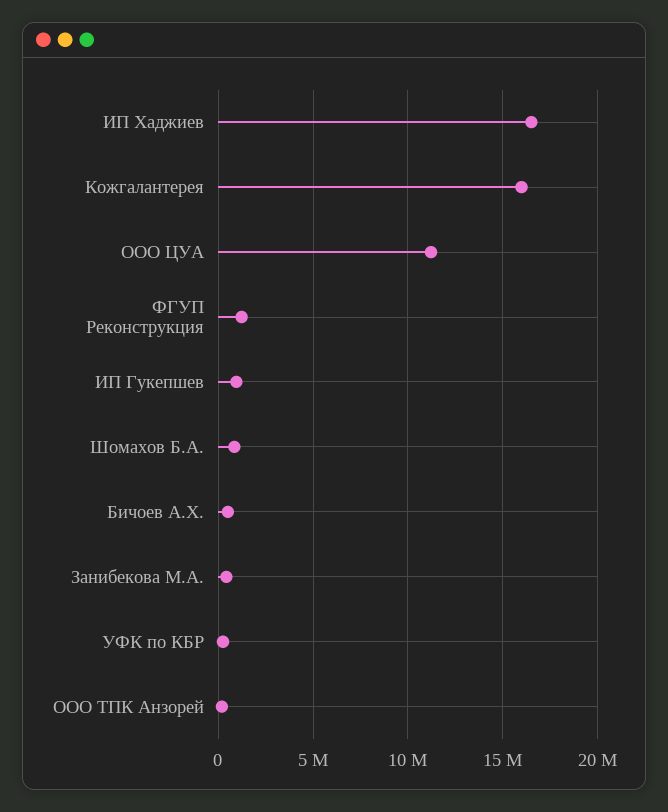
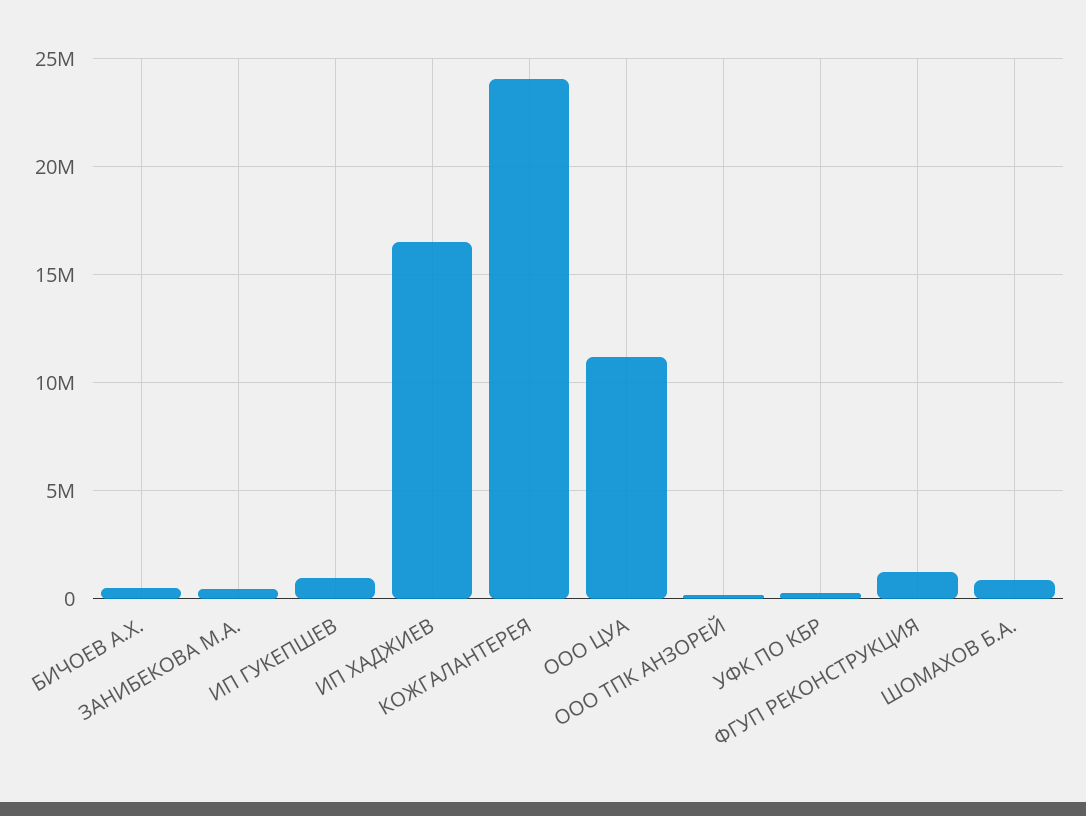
  {
    "ИП Хаджиев": 16500000,
-   "Кожгалантерея": 16000000,
+   "Кожгалантерея": 24000000,
    "ООО ЦУА": 11000000,
    "ФГУП Реконструкция": 1000000,
    "ИП Гукепшев": 1000000,
    "Шомахов Б.А.": 1000000,
    "Бичоев А.Х.": 500000,
    "Занибекова М.А.": 500000,
    "УФК по КБР": 0,
    "ООО ТПК Анзорей": 0
  }

